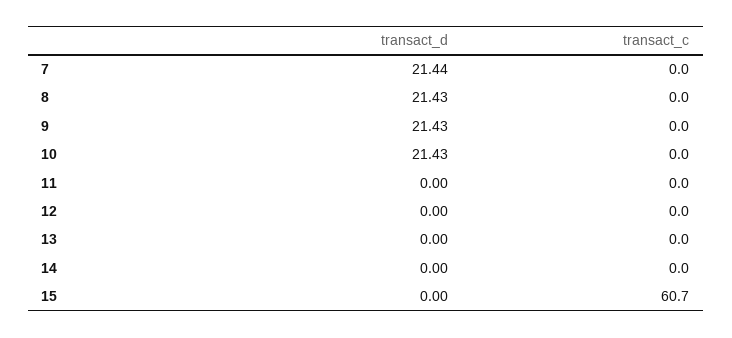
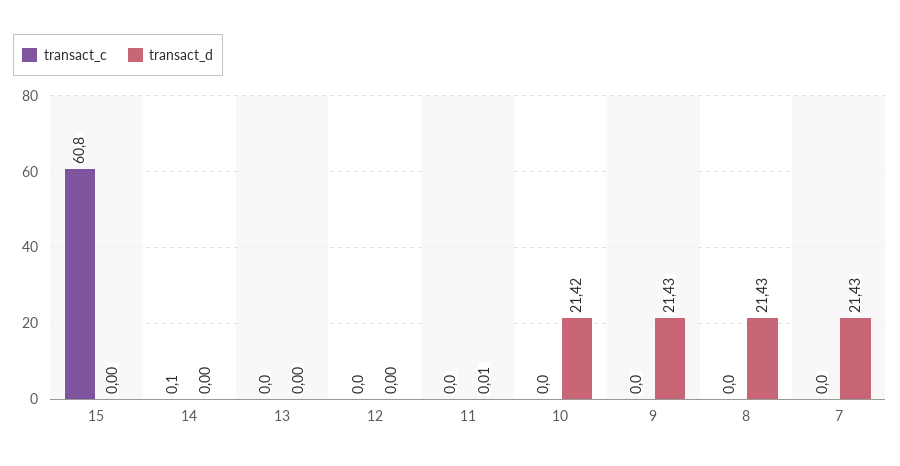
  {
    "transact_d": {
-     "7": 21.44,
+     "7": 21.43,
      "8": 21.43,
      "9": 21.43,
-     "10": 21.43,
+     "10": 21.42,
-     "11": 0,
+     "11": 0.01,
      "12": 0,
      "13": 0,
      "14": 0,
      "15": 0
    },
    "transact_c": {
      "7": 0,
      "8": 0,
      "9": 0,
      "10": 0,
      "11": 0,
      "12": 0,
      "13": 0,
-     "14": 0,
+     "14": 0.1,
-     "15": 60.7
+     "15": 60.8
    }
  }

